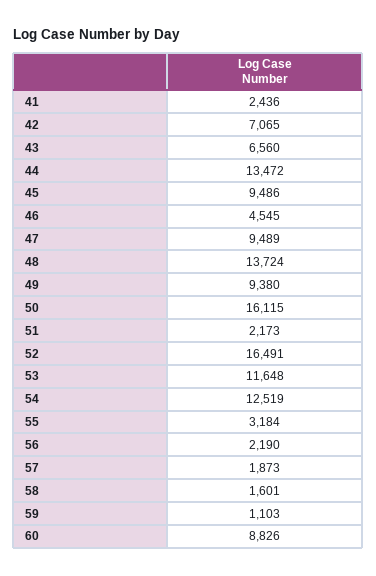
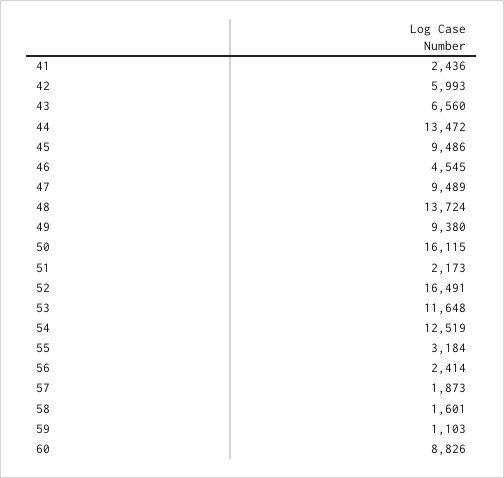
  {
    "41": 2436,
-   "42": 7065,
+   "42": 5993,
    "43": 6560,
    "44": 13472,
    "45": 9486,
    "46": 4545,
    "47": 9489,
    "48": 13724,
    "49": 9380,
    "50": 16115,
    "51": 2173,
    "52": 16491,
    "53": 11648,
    "54": 12519,
    "55": 3184,
-   "56": 2190,
+   "56": 2414,
    "57": 1873,
    "58": 1601,
    "59": 1103,
    "60": 8826
  }

